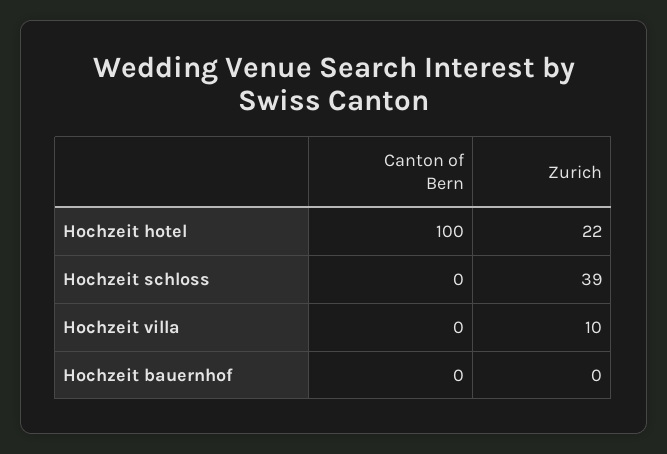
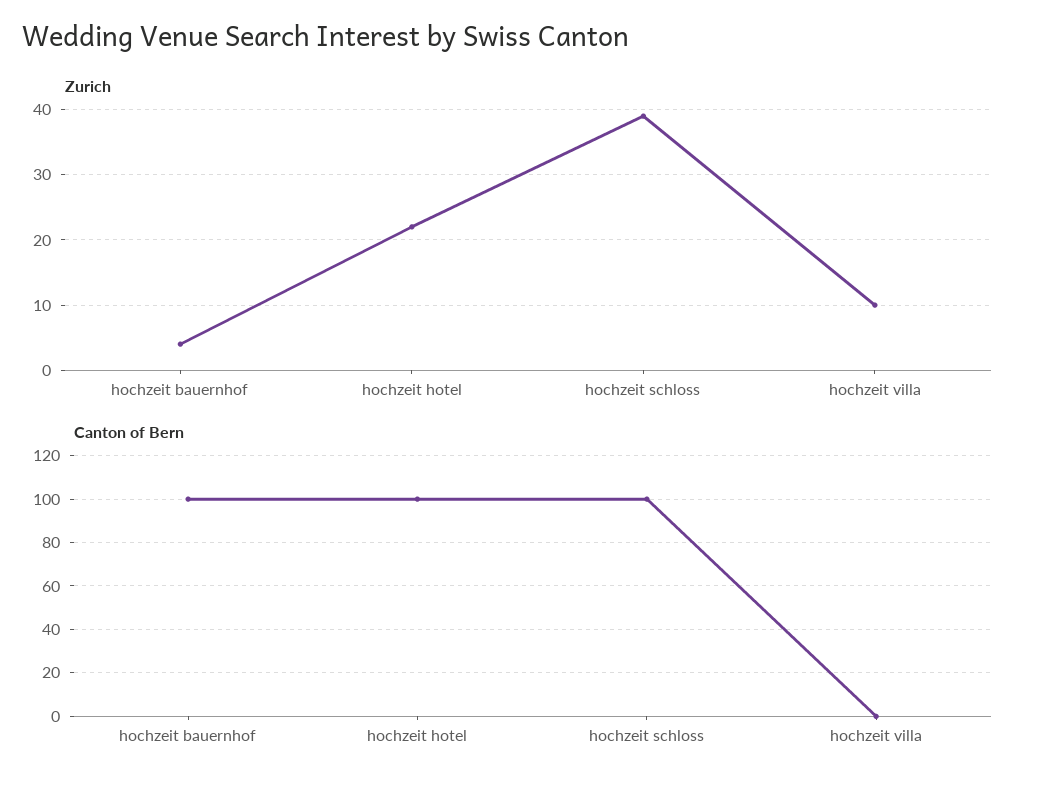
  {
    "Canton of Bern": {
      "Hochzeit hotel": 100,
-     "Hochzeit schloss": 0,
+     "Hochzeit schloss": 100,
      "Hochzeit villa": 0,
-     "Hochzeit bauernhof": 0
+     "Hochzeit bauernhof": 100
    },
    "Zurich": {
      "Hochzeit hotel": 22,
      "Hochzeit schloss": 39,
      "Hochzeit villa": 10,
-     "Hochzeit bauernhof": 0
+     "Hochzeit bauernhof": 4
    }
  }

